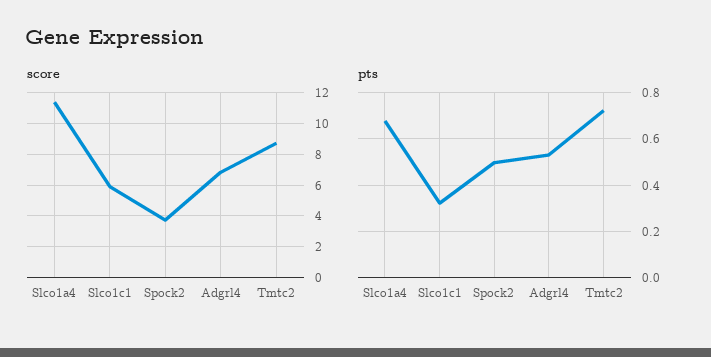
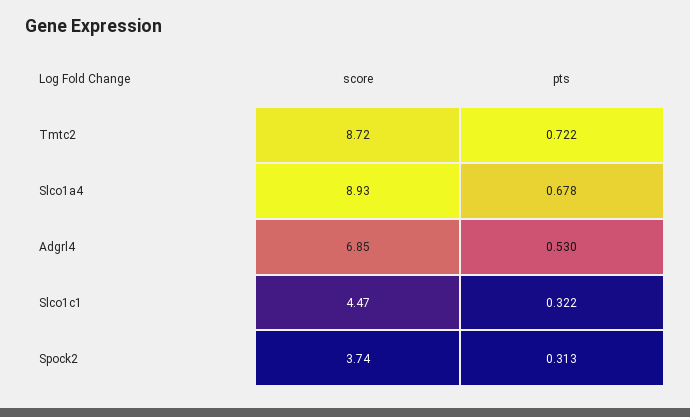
  {
    "score": {
-     "Slco1a4": 11.5,
+     "Slco1a4": 8.93,
-     "Slco1c1": 6,
+     "Slco1c1": 4.47,
      "Spock2": 3.74,
      "Adgrl4": 6.85,
      "Tmtc2": 8.72
    },
    "pts": {
      "Slco1a4": 0.678,
      "Slco1c1": 0.322,
-     "Spock2": 0.5,
+     "Spock2": 0.313,
      "Adgrl4": 0.53,
      "Tmtc2": 0.722
    }
  }

